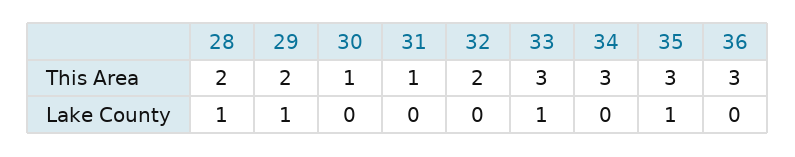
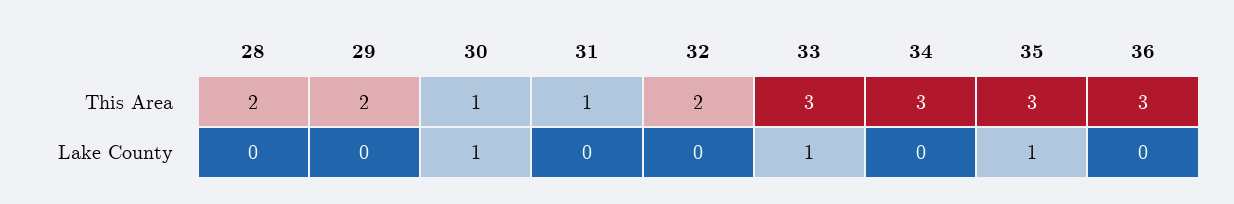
  {
    "28": {
      "This Area": 2,
-     "Lake County": 1
+     "Lake County": 0
    },
    "29": {
      "This Area": 2,
-     "Lake County": 1
+     "Lake County": 0
    },
    "30": {
      "This Area": 1,
-     "Lake County": 0
+     "Lake County": 1
    },
    "31": {
      "This Area": 1,
      "Lake County": 0
    },
    "32": {
      "This Area": 2,
      "Lake County": 0
    },
    "33": {
      "This Area": 3,
      "Lake County": 1
    },
    "34": {
      "This Area": 3,
      "Lake County": 0
    },
    "35": {
      "This Area": 3,
      "Lake County": 1
    },
    "36": {
      "This Area": 3,
      "Lake County": 0
    }
  }

